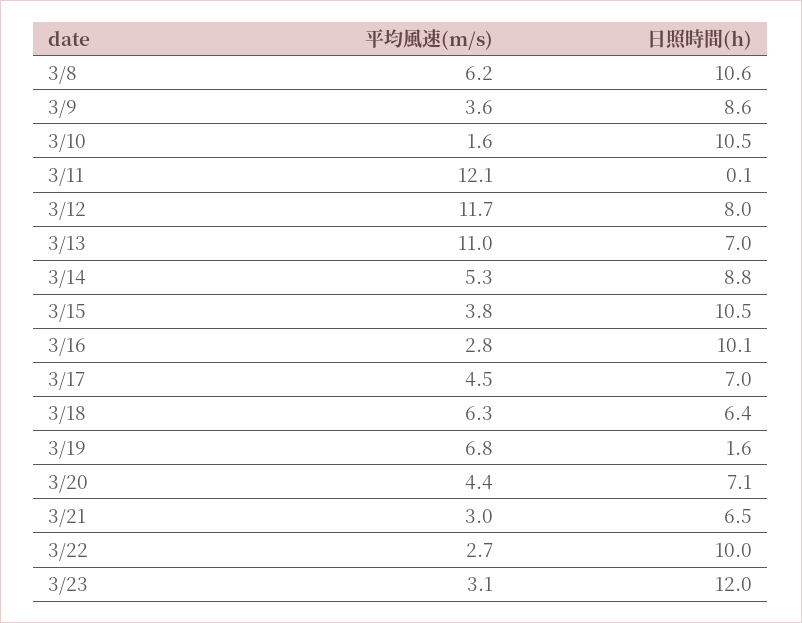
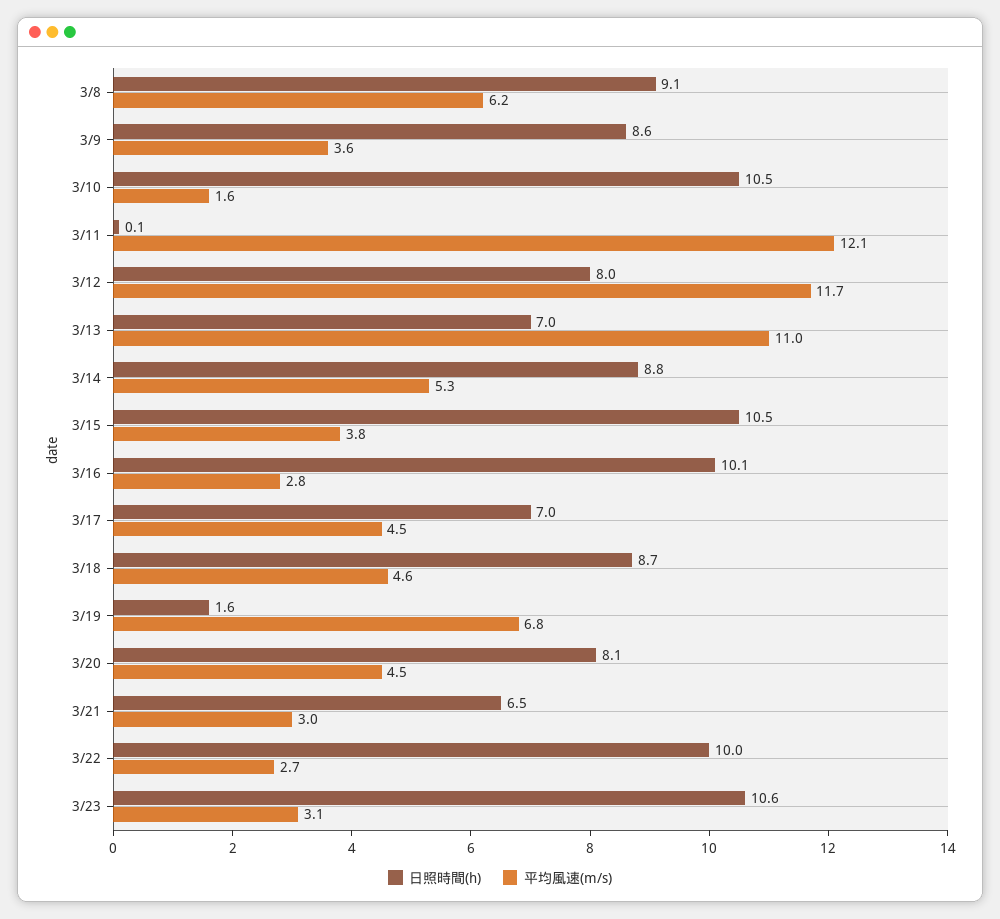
  {
    "平均風速(m/s)": {
      "3/8": 6.2,
      "3/9": 3.6,
      "3/10": 1.6,
      "3/11": 12.1,
      "3/12": 11.7,
      "3/13": 11,
      "3/14": 5.3,
      "3/15": 3.8,
      "3/16": 2.8,
      "3/17": 4.5,
-     "3/18": 6.3,
+     "3/18": 4.6,
      "3/19": 6.8,
-     "3/20": 4.4,
+     "3/20": 4.5,
      "3/21": 3,
      "3/22": 2.7,
      "3/23": 3.1
    },
    "日照時間(h)": {
-     "3/8": 10.6,
+     "3/8": 9.1,
      "3/9": 8.6,
      "3/10": 10.5,
      "3/11": 0.1,
      "3/12": 8,
      "3/13": 7,
      "3/14": 8.8,
      "3/15": 10.5,
      "3/16": 10.1,
      "3/17": 7,
-     "3/18": 6.4,
+     "3/18": 8.7,
      "3/19": 1.6,
-     "3/20": 7.1,
+     "3/20": 8.1,
      "3/21": 6.5,
      "3/22": 10,
-     "3/23": 12
+     "3/23": 10.6
    }
  }

